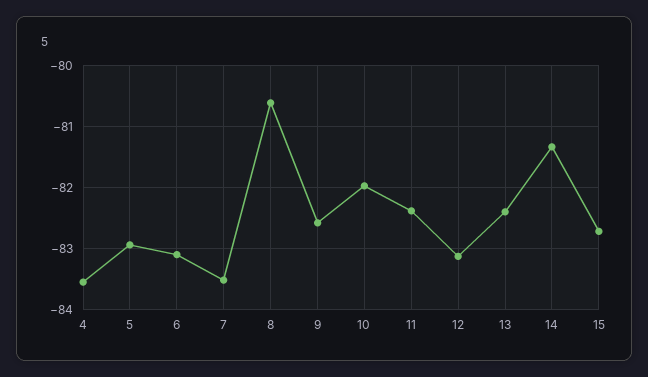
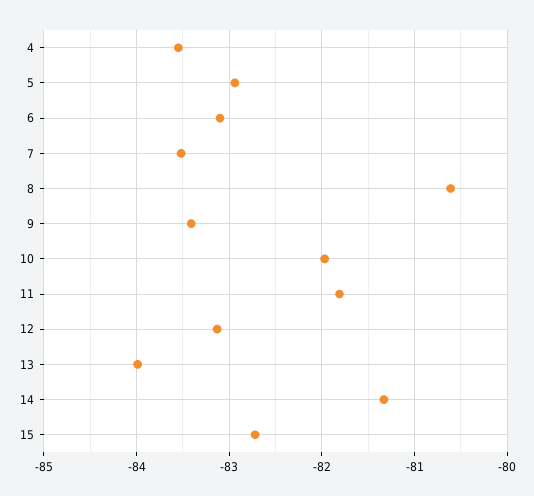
  {
    "4": -83.6,
    "5": -82.9,
    "6": -83.1,
    "7": -83.5,
    "8": -80.6,
-   "9": -82.6,
+   "9": -83.4,
    "10": -82,
-   "11": -82.4,
+   "11": -81.8,
    "12": -83.1,
-   "13": -82.4,
+   "13": -84,
    "14": -81.3,
    "15": -82.7
  }

